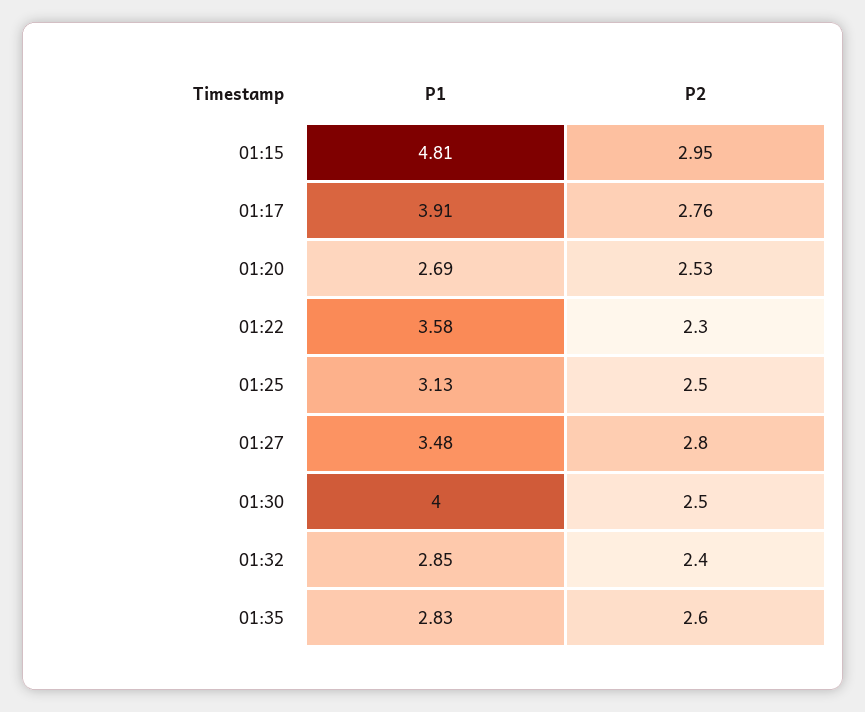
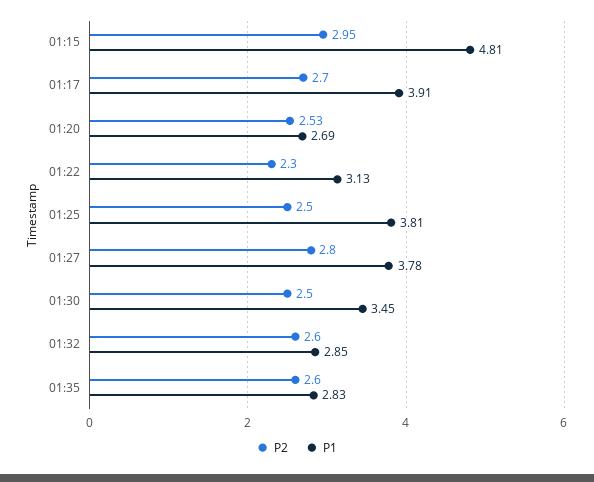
  {
    "P1": {
      "01:15": 4.81,
      "01:17": 3.91,
      "01:20": 2.69,
-     "01:22": 3.58,
+     "01:22": 3.13,
-     "01:25": 3.13,
+     "01:25": 3.81,
-     "01:27": 3.48,
+     "01:27": 3.78,
-     "01:30": 4,
+     "01:30": 3.45,
      "01:32": 2.85,
      "01:35": 2.83
    },
    "P2": {
      "01:15": 2.95,
-     "01:17": 2.76,
+     "01:17": 2.7,
      "01:20": 2.53,
      "01:22": 2.3,
      "01:25": 2.5,
      "01:27": 2.8,
      "01:30": 2.5,
-     "01:32": 2.4,
+     "01:32": 2.6,
      "01:35": 2.6
    }
  }

